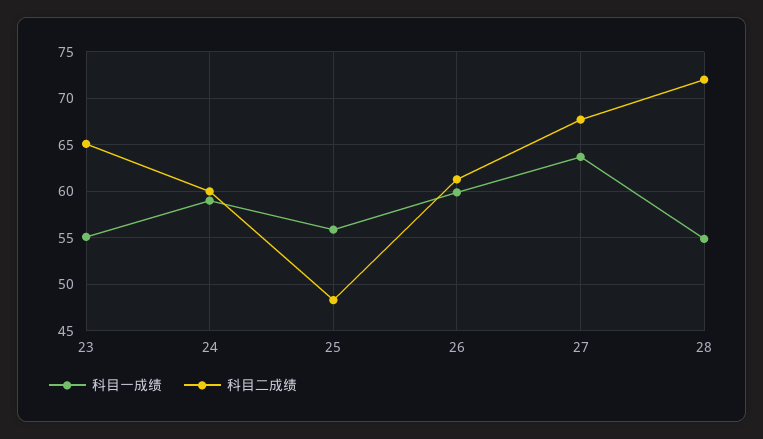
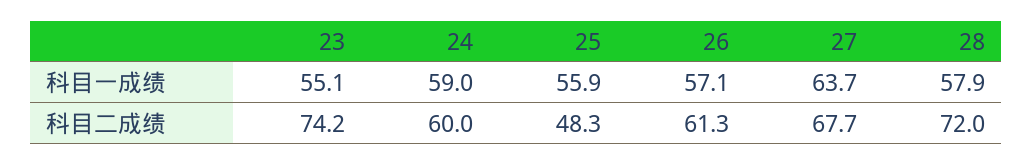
  {
    "科目一成绩": {
      "23": 55.1,
      "24": 59,
      "25": 55.9,
-     "26": 60,
+     "26": 57.1,
      "27": 63.7,
-     "28": 55
+     "28": 57.9
    },
    "科目二成绩": {
-     "23": 65,
+     "23": 74.2,
      "24": 60,
      "25": 48.3,
      "26": 61.3,
      "27": 67.7,
      "28": 72
    }
  }

